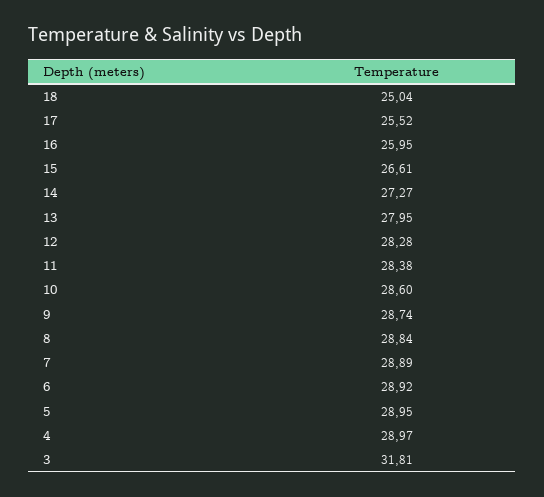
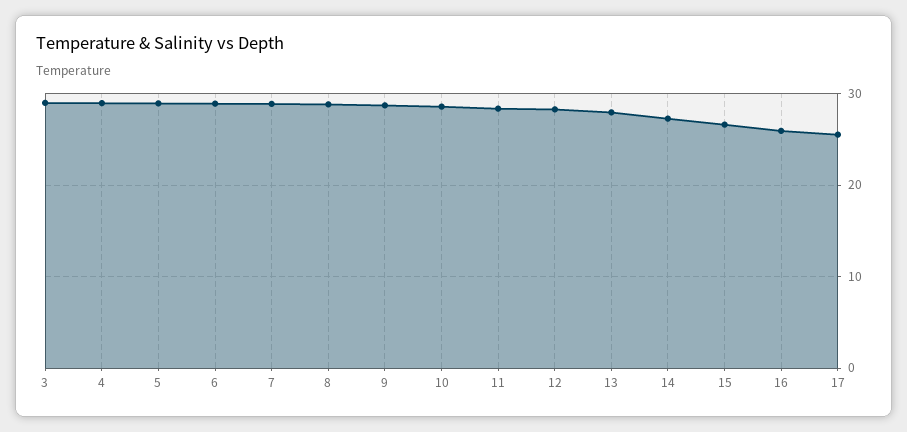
  {
-   "18": 25.04,
    "17": 25.52,
    "16": 25.95,
    "15": 26.61,
    "14": 27.27,
    "13": 27.95,
    "12": 28.28,
    "11": 28.38,
    "10": 28.6,
    "9": 28.74,
    "8": 28.84,
    "7": 28.89,
    "6": 28.92,
    "5": 28.95,
    "4": 28.97,
-   "3": 31.81
+   "3": 29
  }

